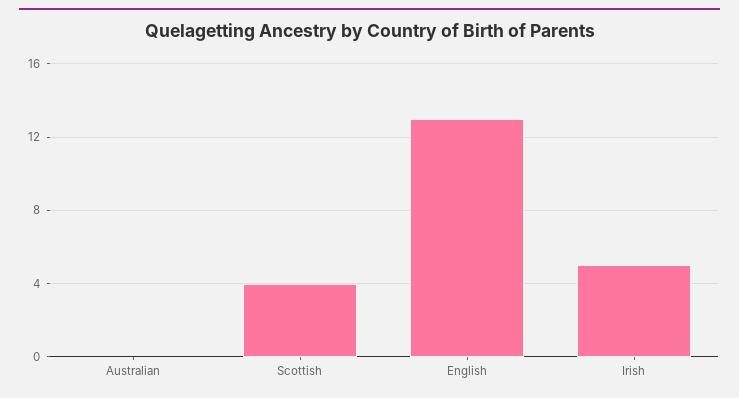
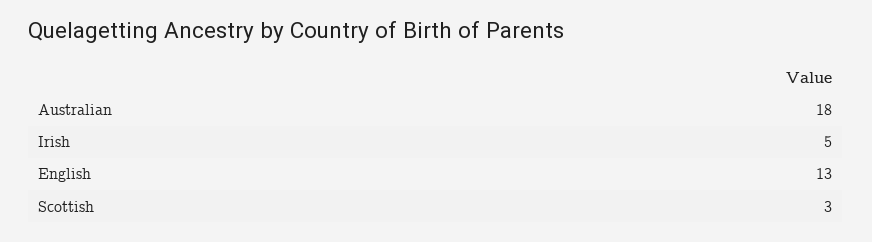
  {
-   "Australian": 0,
+   "Australian": 18,
-   "Scottish": 4,
+   "Scottish": 3,
    "English": 13,
    "Irish": 5
  }

